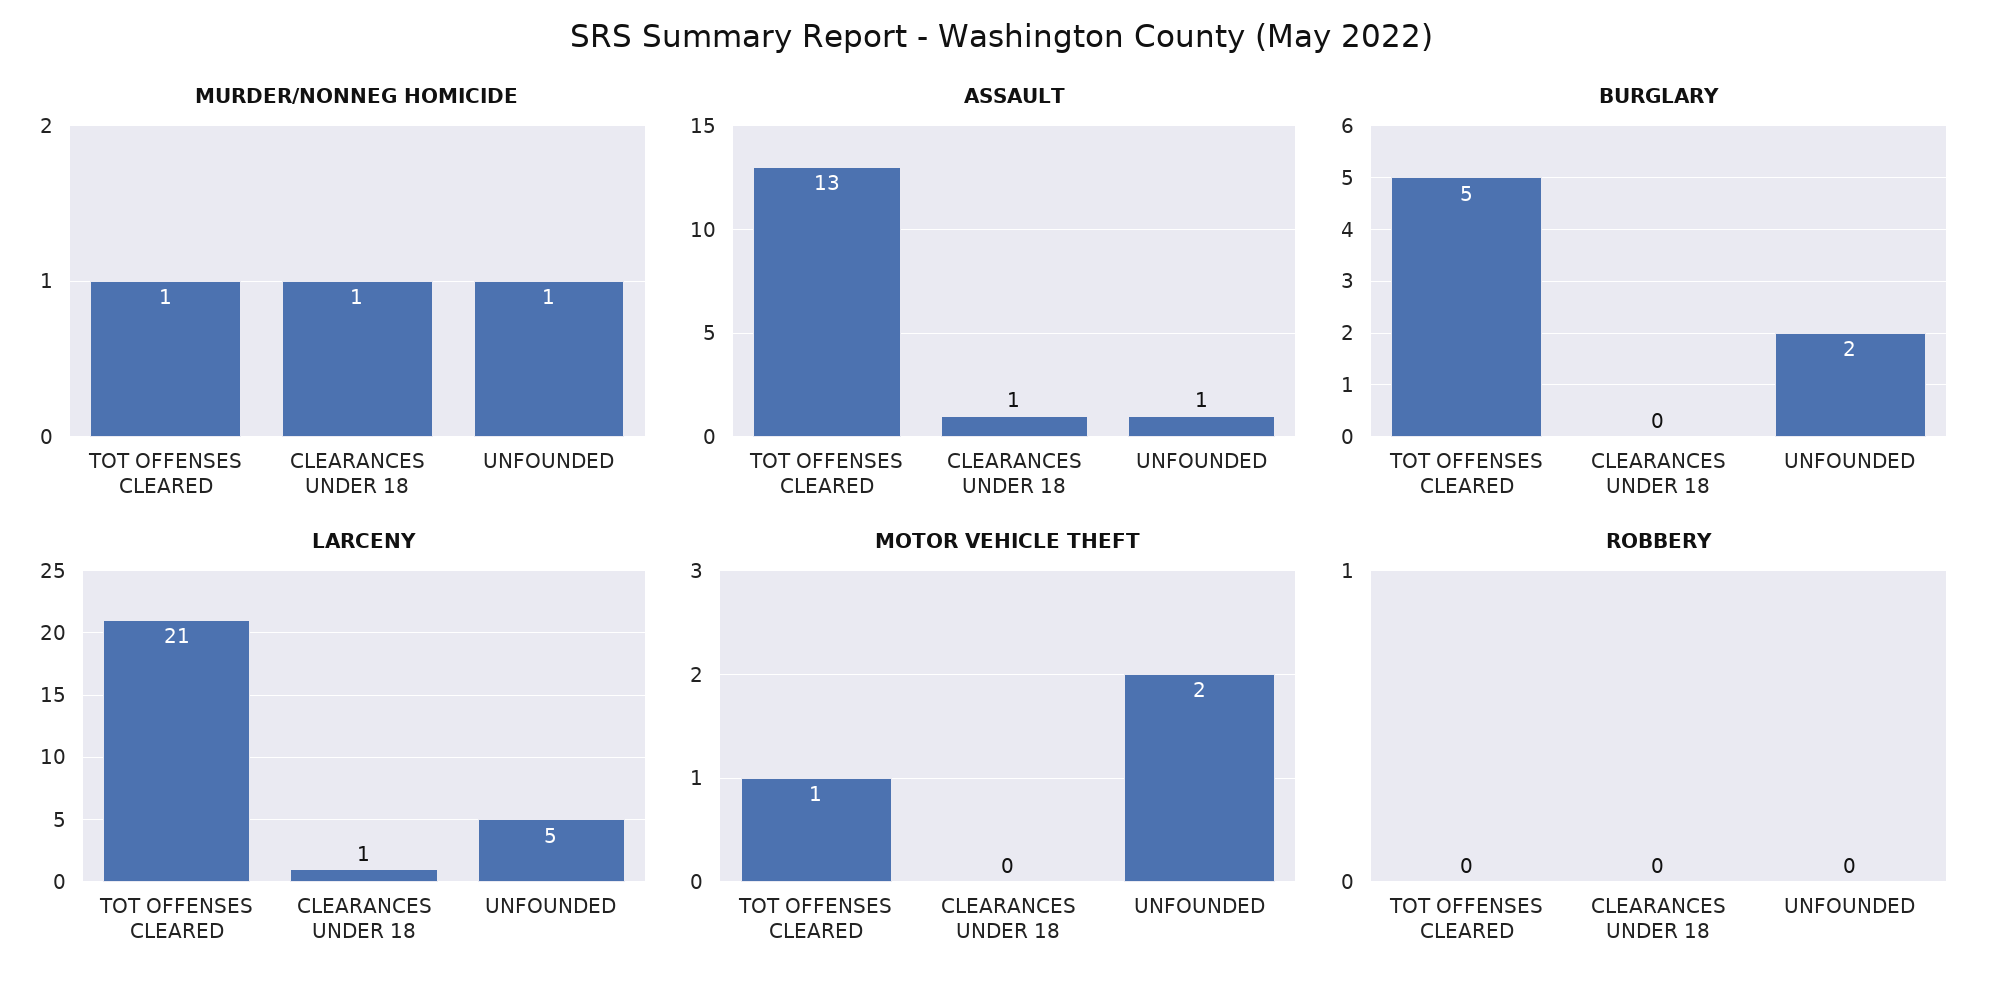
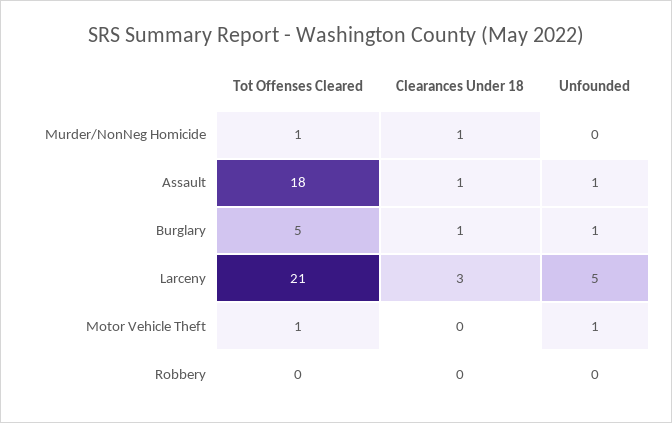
  {
    "MURDER/NONNEG HOMICIDE": {
      "TOT OFFENSES CLEARED": 1,
      "CLEARANCES UNDER 18": 1,
-     "UNFOUNDED": 1
+     "UNFOUNDED": 0
    },
    "ASSAULT": {
-     "TOT OFFENSES CLEARED": 13,
+     "TOT OFFENSES CLEARED": 18,
      "CLEARANCES UNDER 18": 1,
      "UNFOUNDED": 1
    },
    "BURGLARY": {
      "TOT OFFENSES CLEARED": 5,
-     "CLEARANCES UNDER 18": 0,
+     "CLEARANCES UNDER 18": 1,
-     "UNFOUNDED": 2
+     "UNFOUNDED": 1
    },
    "LARCENY": {
      "TOT OFFENSES CLEARED": 21,
-     "CLEARANCES UNDER 18": 1,
+     "CLEARANCES UNDER 18": 3,
      "UNFOUNDED": 5
    },
    "MOTOR VEHICLE THEFT": {
      "TOT OFFENSES CLEARED": 1,
      "CLEARANCES UNDER 18": 0,
-     "UNFOUNDED": 2
+     "UNFOUNDED": 1
    },
    "ROBBERY": {
      "TOT OFFENSES CLEARED": 0,
      "CLEARANCES UNDER 18": 0,
      "UNFOUNDED": 0
    }
  }

